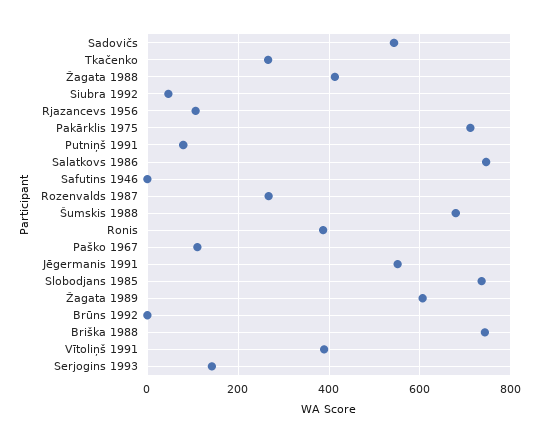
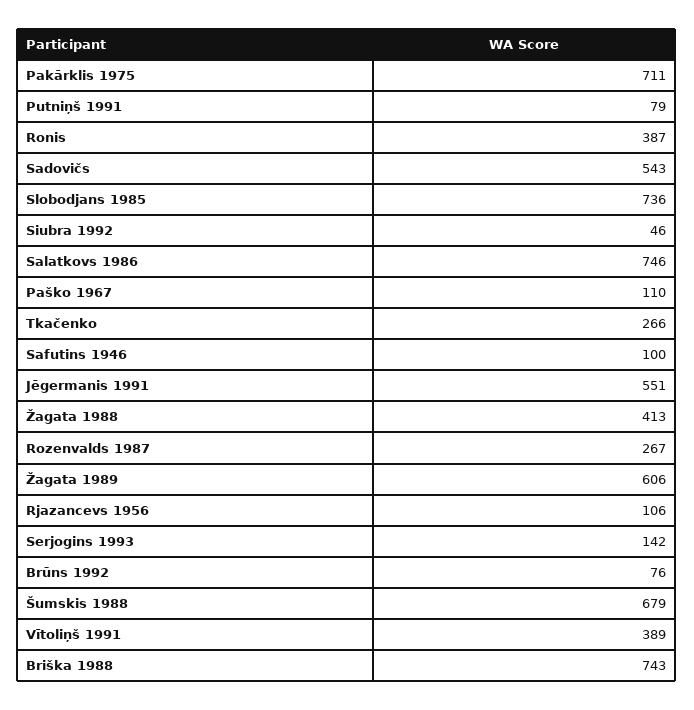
  {
    "Sadovičs": 543,
    "Tkačenko": 266,
    "Žagata 1988": 413,
    "Siubra 1992": 46,
    "Rjazancevs 1956": 106,
    "Pakārklis 1975": 711,
    "Putniņš 1991": 79,
    "Salatkovs 1986": 746,
-   "Safutins 1946": 0,
+   "Safutins 1946": 100,
    "Rozenvalds 1987": 267,
    "Šumskis 1988": 679,
    "Ronis": 387,
    "Paško 1967": 110,
    "Jēgermanis 1991": 551,
    "Slobodjans 1985": 736,
    "Žagata 1989": 606,
-   "Brūns 1992": 0,
+   "Brūns 1992": 76,
    "Briška 1988": 743,
    "Vītoliņš 1991": 389,
    "Serjogins 1993": 142
  }

